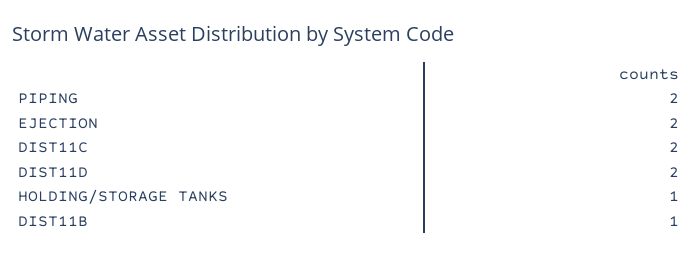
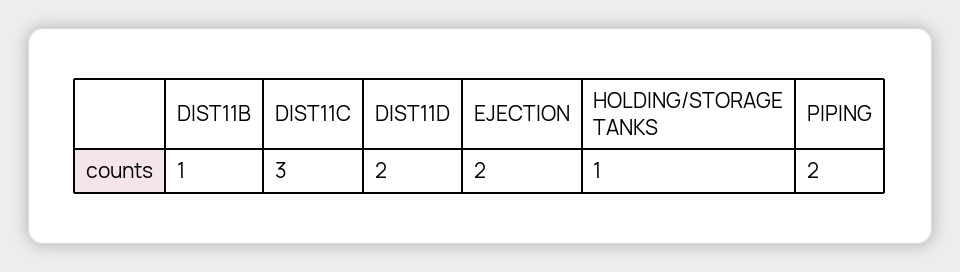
  {
    "PIPING": 2,
    "EJECTION": 2,
-   "DIST11C": 2,
+   "DIST11C": 3,
    "DIST11D": 2,
    "HOLDING/STORAGE TANKS": 1,
    "DIST11B": 1
  }

